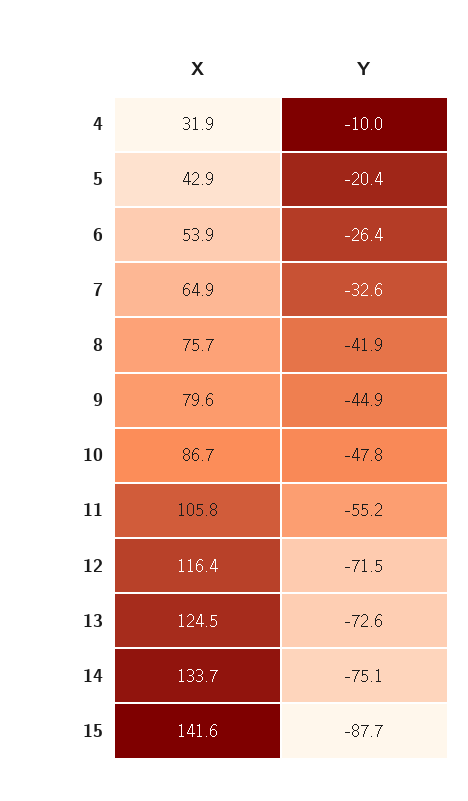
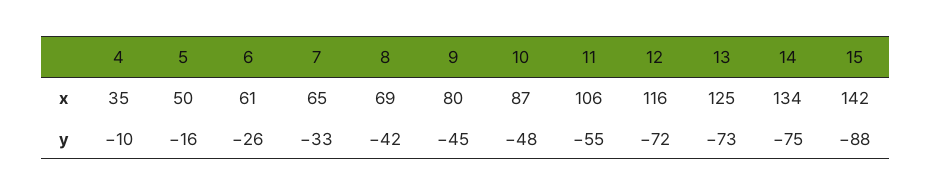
  {
    "X": {
-     "4": 31.9,
+     "4": 35,
-     "5": 42.9,
+     "5": 50,
-     "6": 53.9,
+     "6": 61,
      "7": 64.9,
-     "8": 75.7,
+     "8": 69,
      "9": 79.6,
      "10": 86.7,
      "11": 105.8,
      "12": 116.4,
      "13": 124.5,
      "14": 133.7,
      "15": 141.6
    },
    "Y": {
      "4": -10,
-     "5": -20.4,
+     "5": -16,
      "6": -26.4,
      "7": -32.6,
      "8": -41.9,
      "9": -44.9,
      "10": -47.8,
      "11": -55.2,
      "12": -71.5,
      "13": -72.6,
      "14": -75.1,
      "15": -87.7
    }
  }

